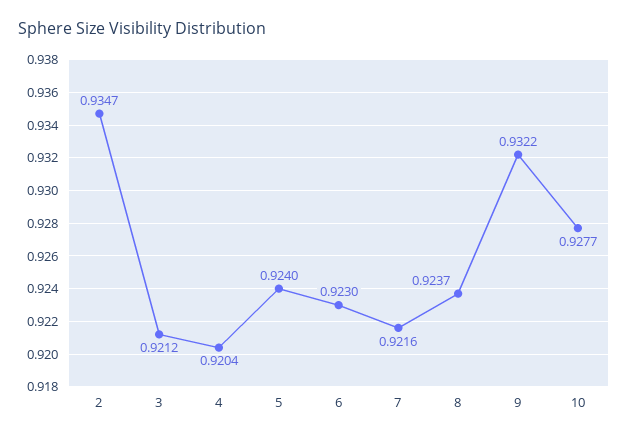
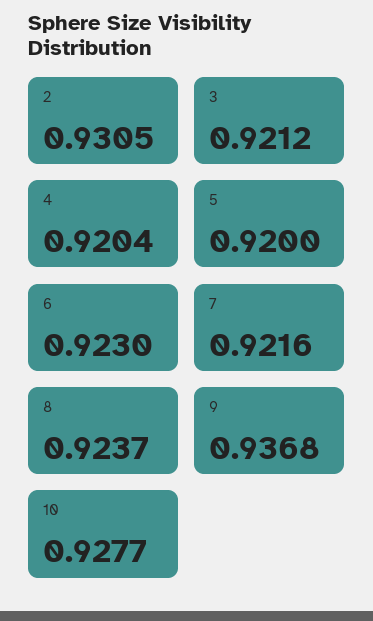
  {
-   "2": 0.9347,
+   "2": 0.9305,
    "3": 0.9212,
    "4": 0.9204,
-   "5": 0.924,
+   "5": 0.92,
    "6": 0.923,
    "7": 0.9216,
    "8": 0.9237,
-   "9": 0.9322,
+   "9": 0.9368,
    "10": 0.9277
  }

